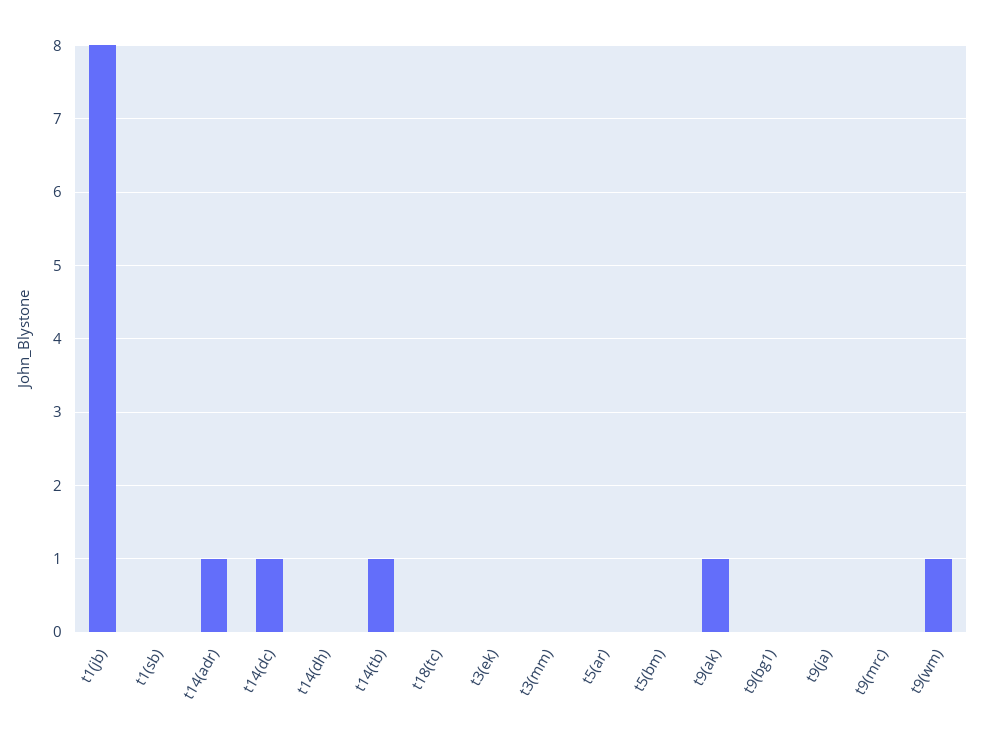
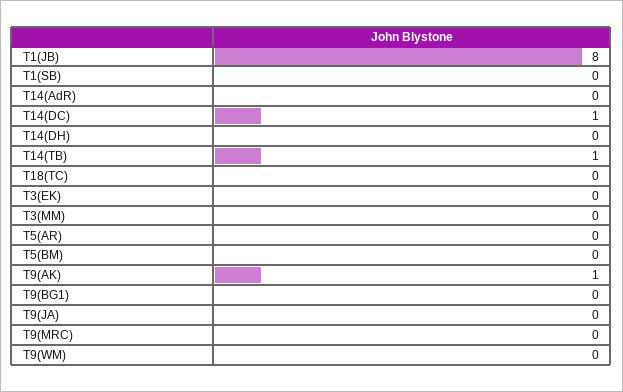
  {
    "t1(jb)": 8,
    "t1(sb)": 0,
-   "t14(adr)": 1,
+   "t14(adr)": 0,
    "t14(dc)": 1,
    "t14(dh)": 0,
    "t14(tb)": 1,
    "t18(tc)": 0,
    "t3(ek)": 0,
    "t3(mm)": 0,
    "t5(ar)": 0,
    "t5(bm)": 0,
    "t9(ak)": 1,
    "t9(bg1)": 0,
    "t9(ja)": 0,
    "t9(mrc)": 0,
-   "t9(wm)": 1
+   "t9(wm)": 0
  }

